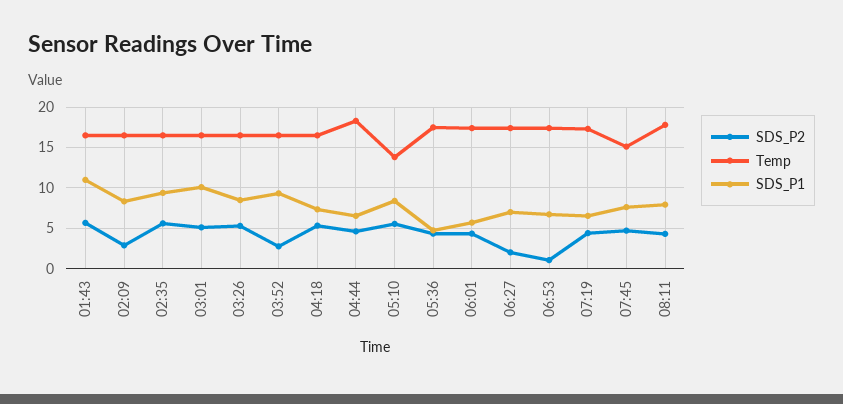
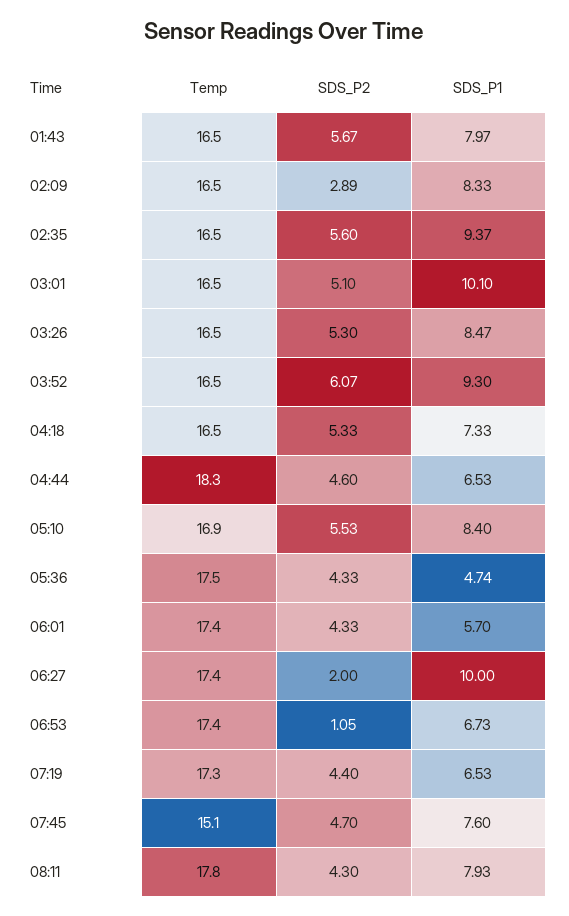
  {
    "SDS_P2": {
      "01:43": 5.67,
      "02:09": 2.89,
      "02:35": 5.6,
      "03:01": 5.1,
      "03:26": 5.3,
-     "03:52": 3,
+     "03:52": 6.07,
      "04:18": 5.33,
      "04:44": 4.6,
      "05:10": 5.53,
      "05:36": 4.33,
      "06:01": 4.33,
      "06:27": 2,
      "06:53": 1.05,
      "07:19": 4.4,
      "07:45": 4.7,
      "08:11": 4.3
    },
    "Temp": {
      "01:43": 16.5,
      "02:09": 16.5,
      "02:35": 16.5,
      "03:01": 16.5,
      "03:26": 16.5,
      "03:52": 16.5,
      "04:18": 16.5,
      "04:44": 18.3,
-     "05:10": 14,
+     "05:10": 16.9,
      "05:36": 17.5,
      "06:01": 17.4,
      "06:27": 17.4,
      "06:53": 17.4,
      "07:19": 17.3,
      "07:45": 15.1,
      "08:11": 17.8
    },
    "SDS_P1": {
-     "01:43": 11,
+     "01:43": 7.97,
      "02:09": 8.33,
      "02:35": 9.37,
      "03:01": 10.1,
      "03:26": 8.47,
      "03:52": 9.3,
      "04:18": 7.33,
      "04:44": 6.53,
      "05:10": 8.4,
      "05:36": 4.74,
      "06:01": 5.7,
-     "06:27": 7,
+     "06:27": 10,
      "06:53": 6.73,
      "07:19": 6.53,
      "07:45": 7.6,
      "08:11": 7.93
    }
  }

